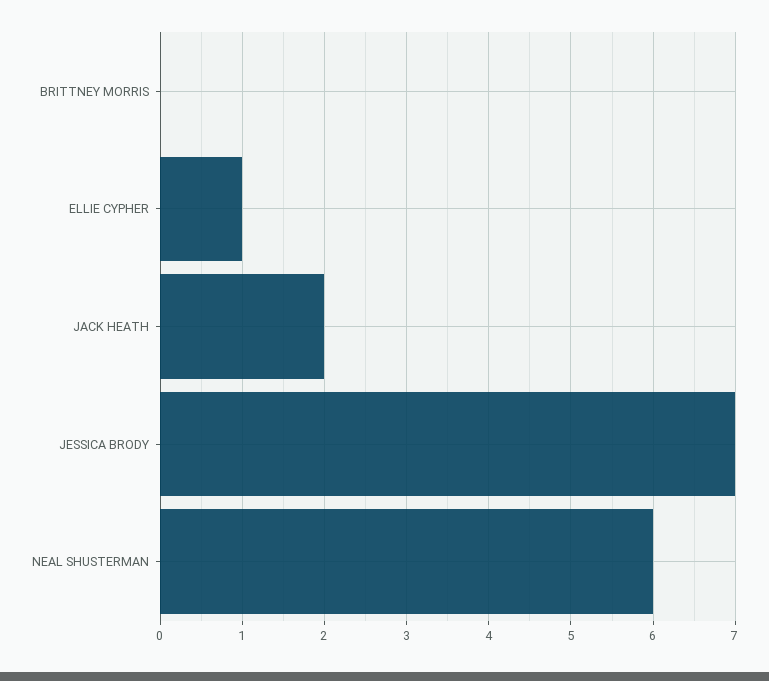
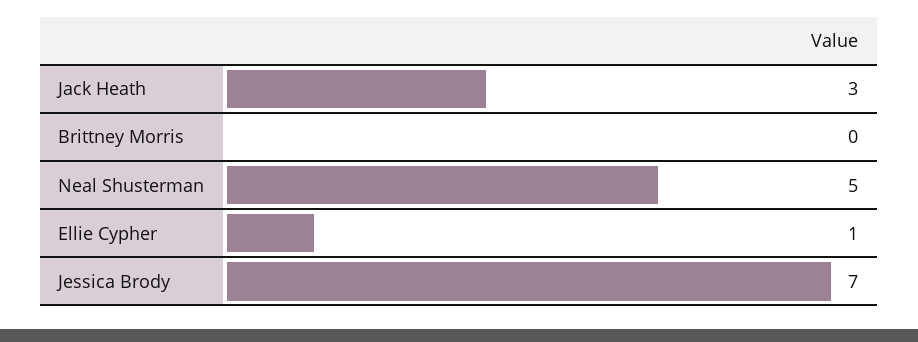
  {
    "BRITTNEY MORRIS": 0,
    "ELLIE CYPHER": 1,
-   "JACK HEATH": 2,
+   "JACK HEATH": 3,
    "JESSICA BRODY": 7,
-   "NEAL SHUSTERMAN": 6
+   "NEAL SHUSTERMAN": 5
  }

